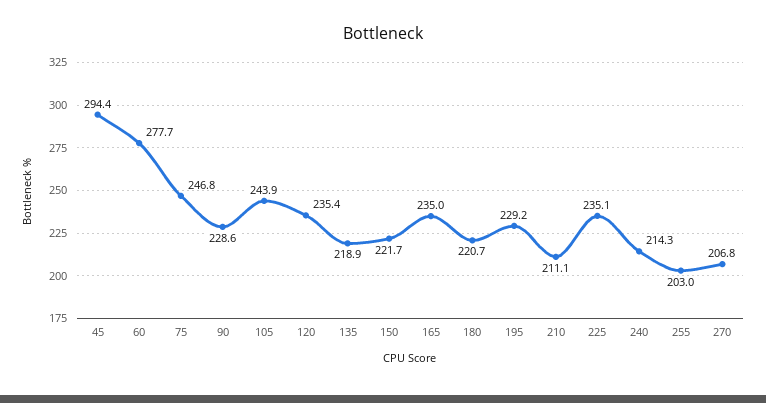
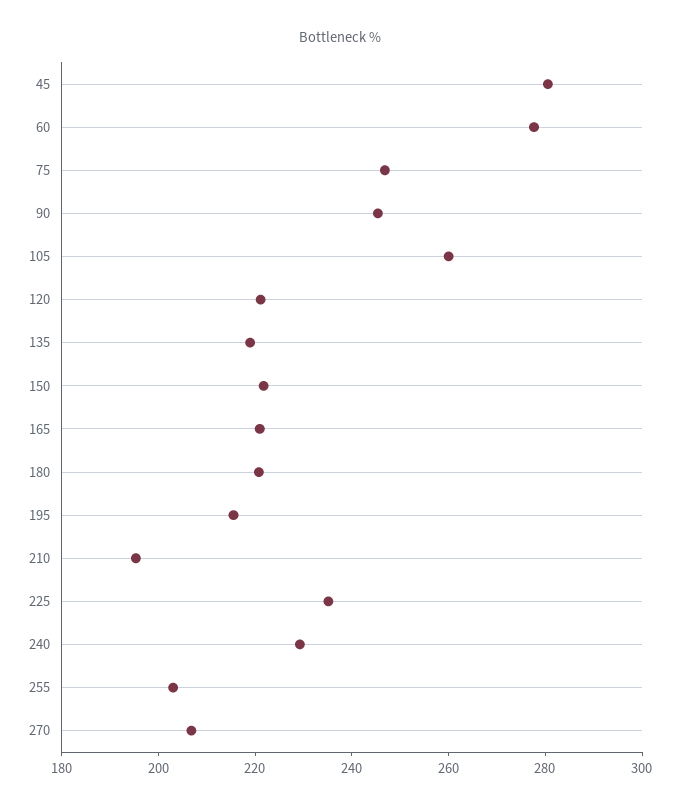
  {
-   "45": 294.4,
+   "45": 280,
    "60": 277.7,
    "75": 246.8,
-   "90": 228.6,
+   "90": 245,
-   "105": 243.9,
+   "105": 260,
-   "120": 235.4,
+   "120": 220,
    "135": 218.9,
    "150": 221.7,
-   "165": 235,
+   "165": 220,
    "180": 220.7,
-   "195": 229.2,
+   "195": 215,
-   "210": 211.1,
+   "210": 195,
    "225": 235.1,
-   "240": 214.3,
+   "240": 230,
    "255": 203,
    "270": 206.8
  }

